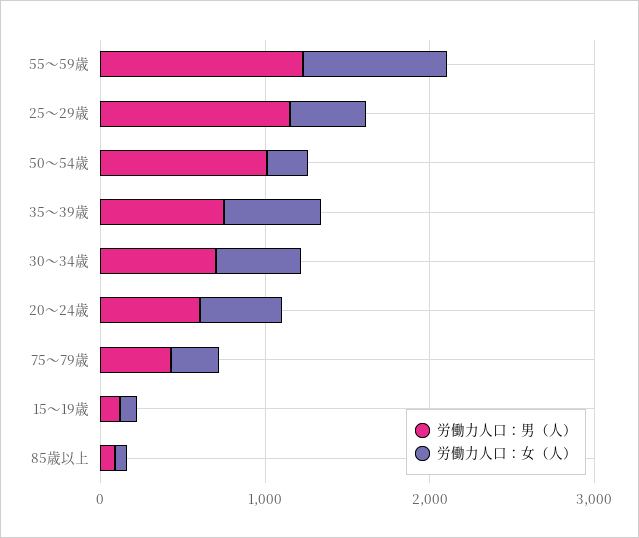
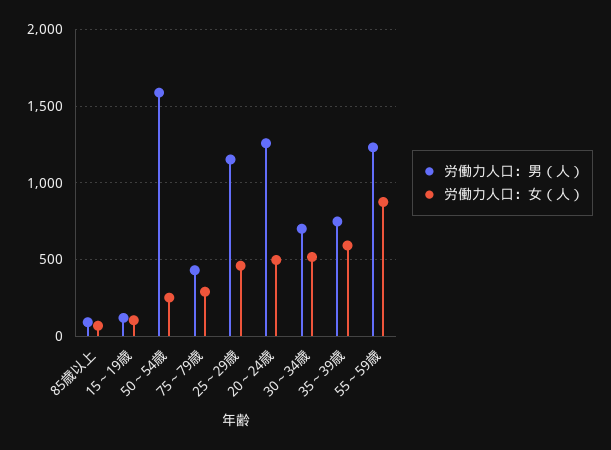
  {
    "労働力人口：男（人）": {
      "55～59歳": 1250,
      "25～29歳": 1150,
-     "50～54歳": 1000,
+     "50～54歳": 1600,
      "35～39歳": 750,
      "30～34歳": 700,
-     "20～24歳": 600,
+     "20～24歳": 1250,
      "75～79歳": 450,
      "15～19歳": 100,
      "85歳以上": 100
    },
    "労働力人口：女（人）": {
      "55～59歳": 900,
      "25～29歳": 450,
      "50～54歳": 250,
      "35～39歳": 600,
      "30～34歳": 500,
      "20～24歳": 500,
      "75～79歳": 300,
      "15～19歳": 100,
      "85歳以上": 50
    }
  }

